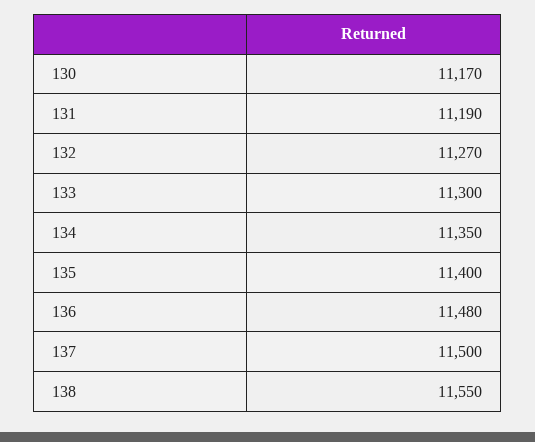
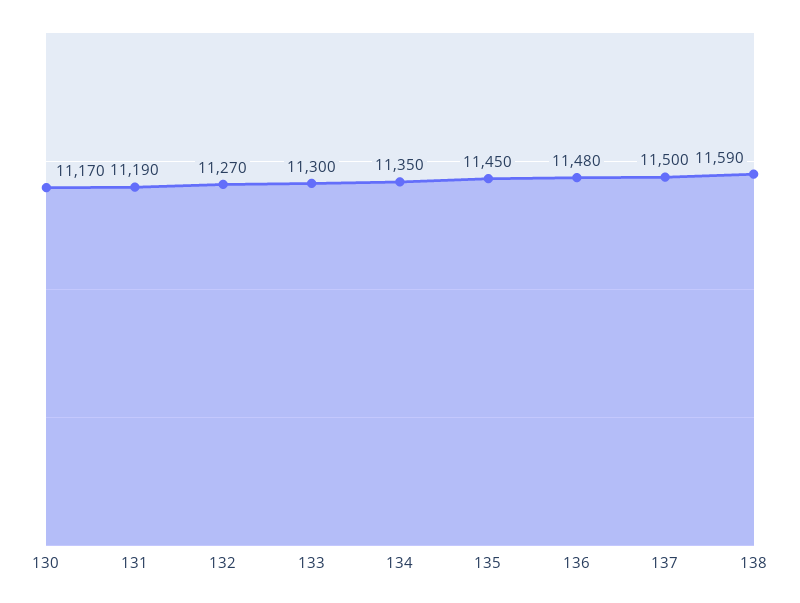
  {
    "130": 11170,
    "131": 11190,
    "132": 11270,
    "133": 11300,
    "134": 11350,
-   "135": 11400,
+   "135": 11450,
    "136": 11480,
    "137": 11500,
-   "138": 11550
+   "138": 11590
  }

